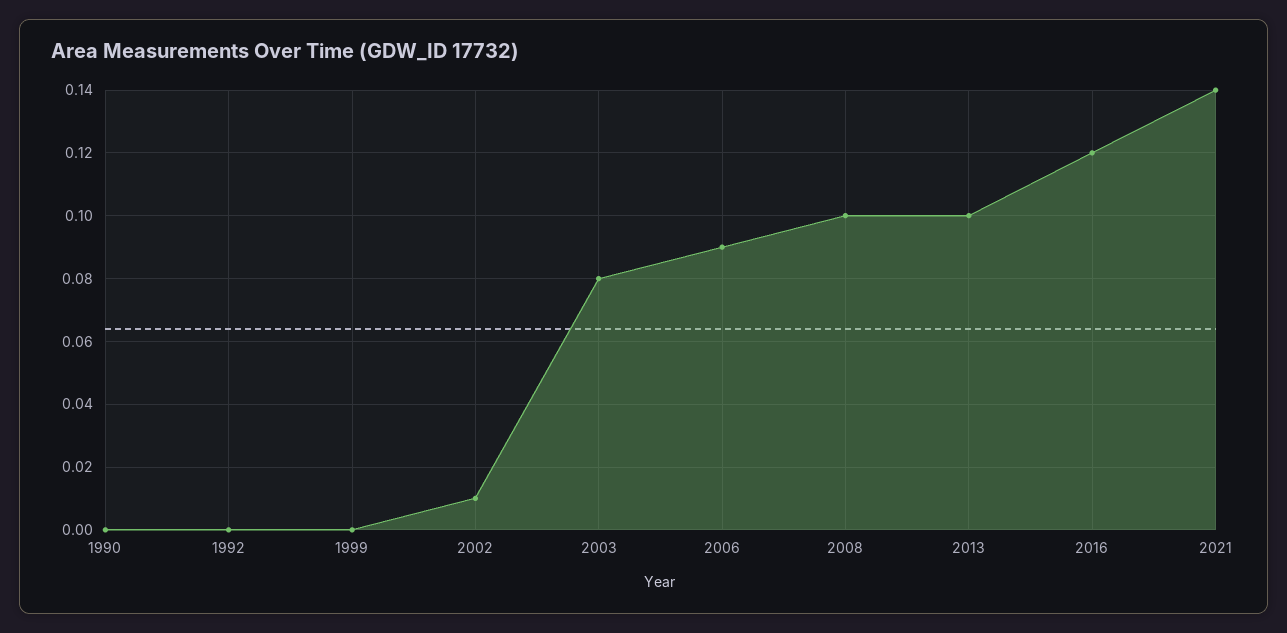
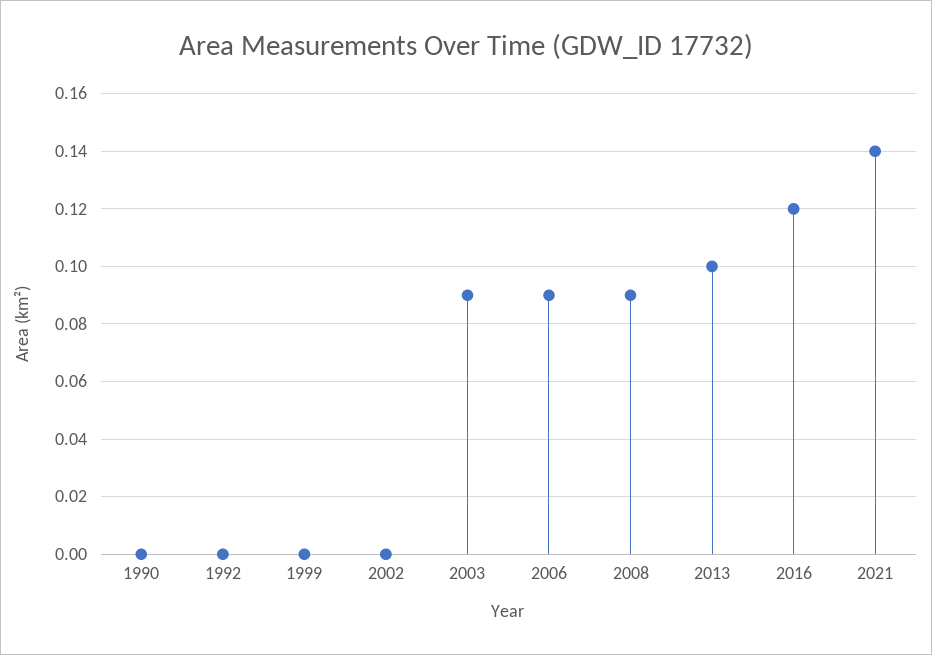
  {
    "1990": 0,
    "1992": 0,
    "1999": 0,
-   "2002": 0.01,
+   "2002": 0,
-   "2003": 0.08,
+   "2003": 0.09,
    "2006": 0.09,
-   "2008": 0.1,
+   "2008": 0.09,
    "2013": 0.1,
    "2016": 0.12,
    "2021": 0.14
  }

